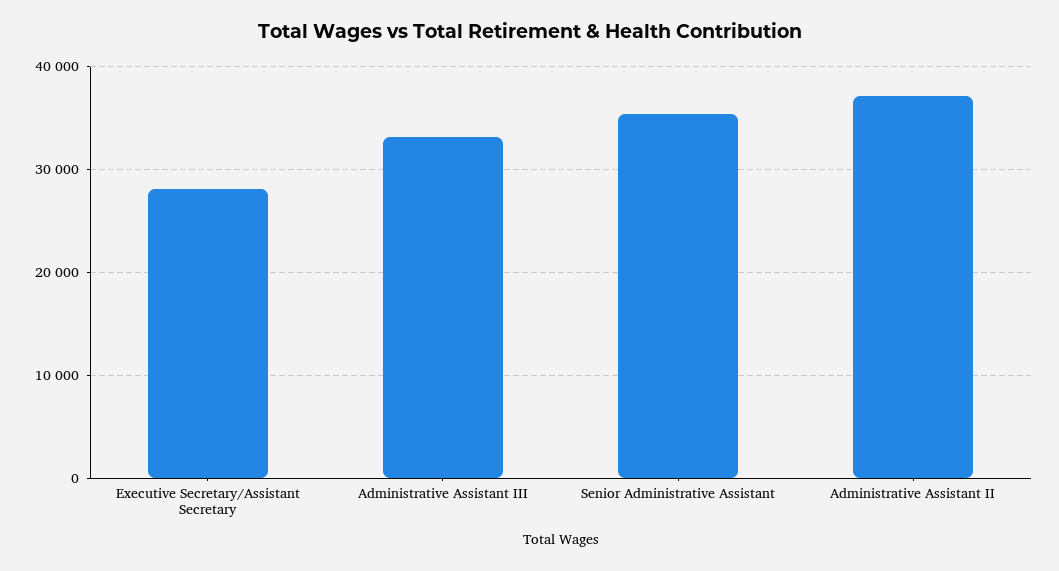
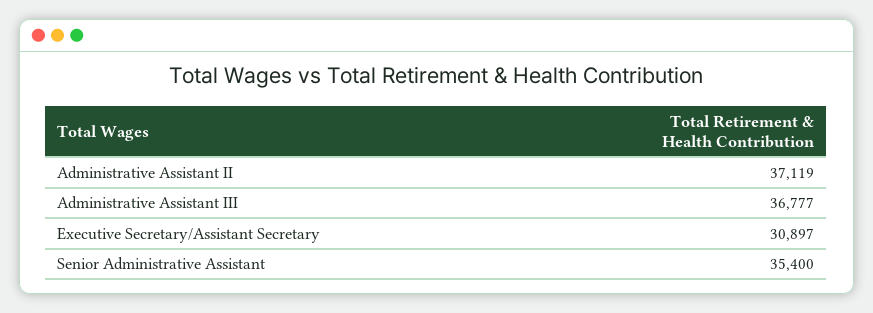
  {
-   "Executive Secretary/Assistant Secretary": 28000,
+   "Executive Secretary/Assistant Secretary": 30897,
-   "Administrative Assistant III": 33000,
+   "Administrative Assistant III": 36777,
    "Senior Administrative Assistant": 35400,
    "Administrative Assistant II": 37119
  }

